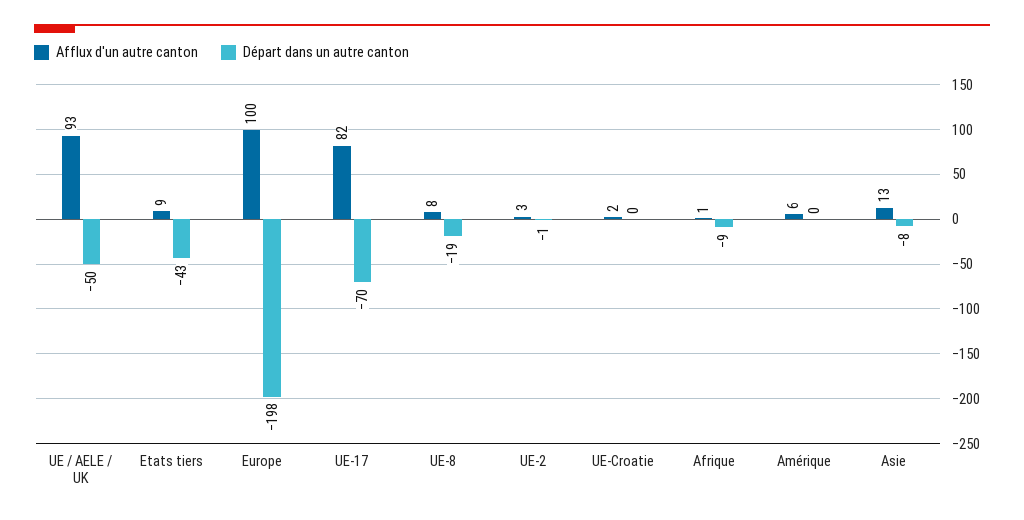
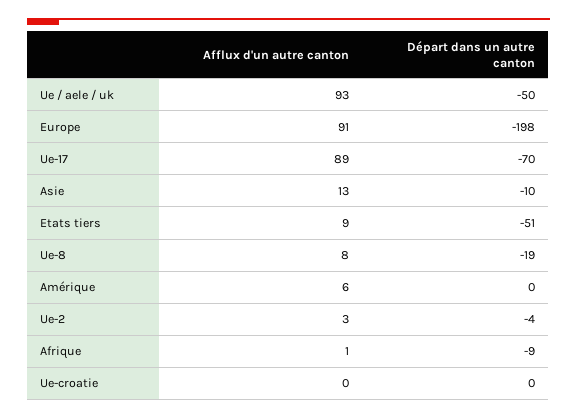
  {
    "Afflux d'un autre canton": {
      "UE / AELE / UK": 93,
      "Etats tiers": 9,
-     "Europe": 100,
+     "Europe": 91,
-     "UE-17": 82,
+     "UE-17": 89,
      "UE-8": 8,
      "UE-2": 3,
-     "UE-Croatie": 2,
+     "UE-Croatie": 0,
      "Afrique": 1,
      "Amérique": 6,
      "Asie": 13
    },
    "Départ dans un autre canton": {
      "UE / AELE / UK": -50,
-     "Etats tiers": -43,
+     "Etats tiers": -51,
      "Europe": -198,
      "UE-17": -70,
      "UE-8": -19,
-     "UE-2": -1,
+     "UE-2": -4,
      "UE-Croatie": 0,
      "Afrique": -9,
      "Amérique": 0,
-     "Asie": -8
+     "Asie": -10
    }
  }

